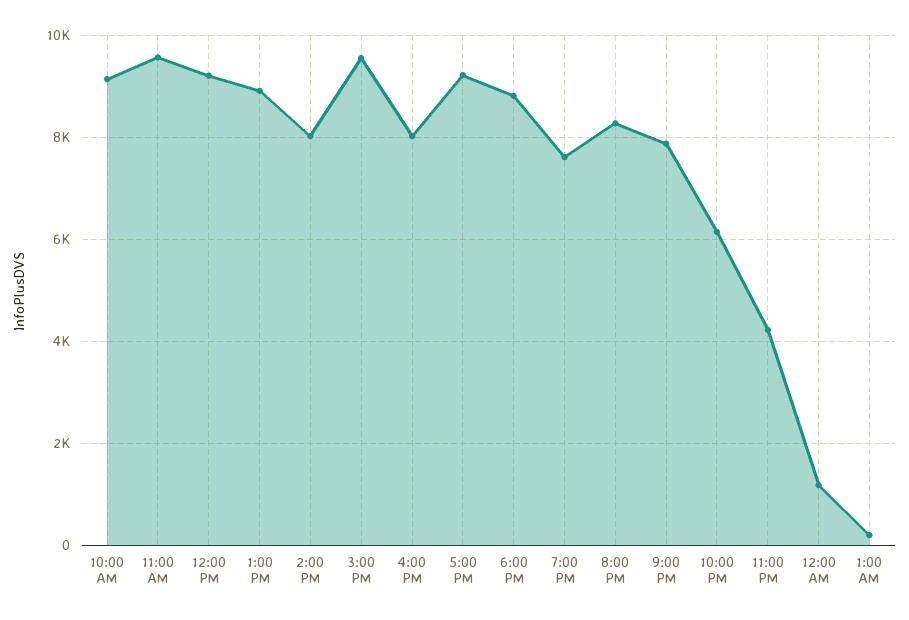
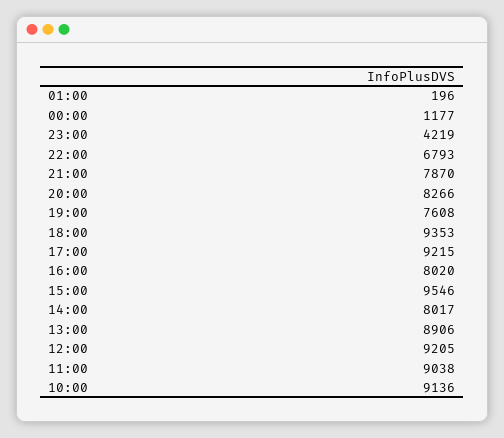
  {
    "10:00 AM": 9136,
-   "11:00 AM": 9600,
+   "11:00 AM": 9038,
    "12:00 PM": 9205,
    "1:00 PM": 8906,
    "2:00 PM": 8017,
    "3:00 PM": 9546,
    "4:00 PM": 8020,
    "5:00 PM": 9215,
-   "6:00 PM": 8800,
+   "6:00 PM": 9353,
    "7:00 PM": 7608,
    "8:00 PM": 8266,
    "9:00 PM": 7870,
-   "10:00 PM": 6200,
+   "10:00 PM": 6793,
    "11:00 PM": 4219,
    "12:00 AM": 1177,
    "1:00 AM": 196
  }

